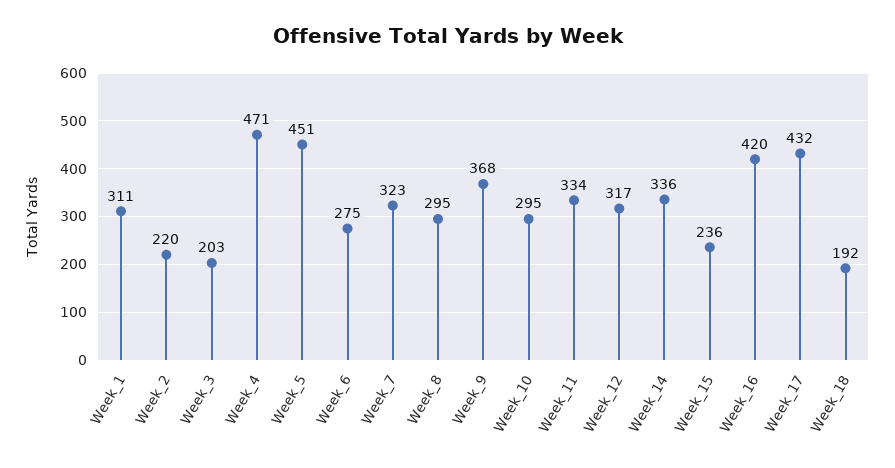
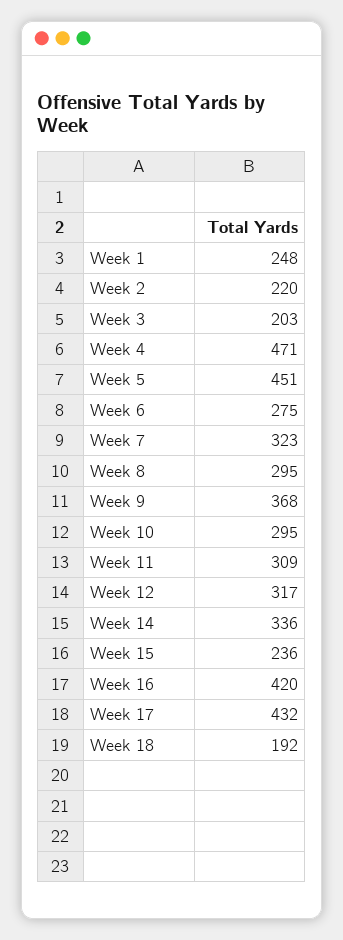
  {
-   "Week_1": 311,
+   "Week_1": 248,
    "Week_2": 220,
    "Week_3": 203,
    "Week_4": 471,
    "Week_5": 451,
    "Week_6": 275,
    "Week_7": 323,
    "Week_8": 295,
    "Week_9": 368,
    "Week_10": 295,
-   "Week_11": 334,
+   "Week_11": 309,
    "Week_12": 317,
    "Week_14": 336,
    "Week_15": 236,
    "Week_16": 420,
    "Week_17": 432,
    "Week_18": 192
  }

